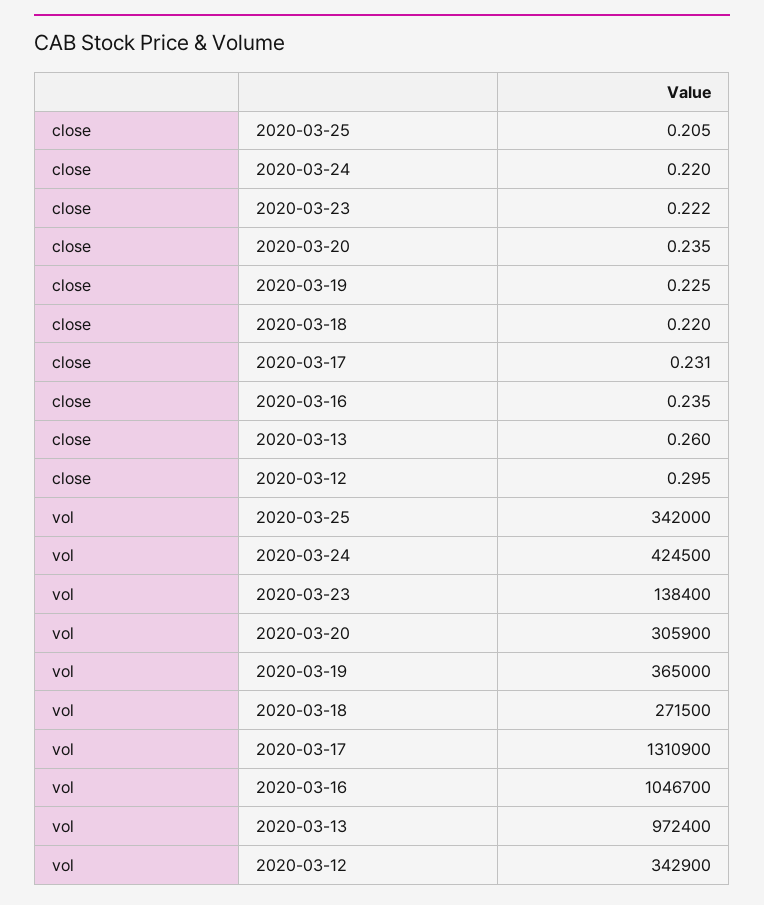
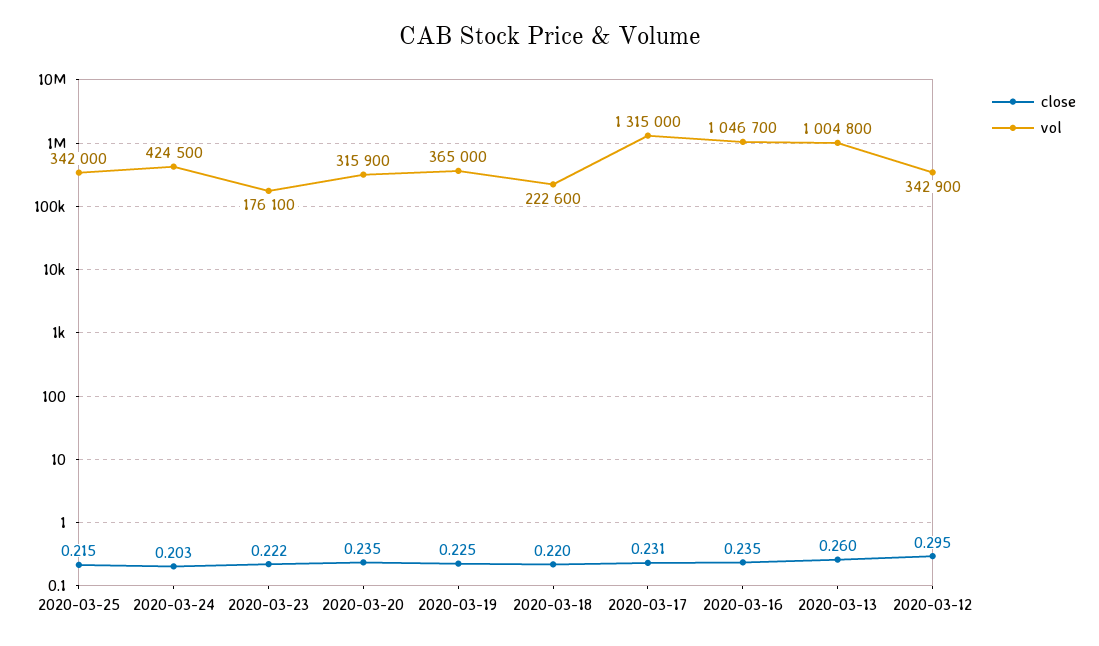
  {
    "close": {
-     "2020-03-25": 0.205,
+     "2020-03-25": 0.215,
-     "2020-03-24": 0.22,
+     "2020-03-24": 0.203,
      "2020-03-23": 0.222,
      "2020-03-20": 0.235,
      "2020-03-19": 0.225,
      "2020-03-18": 0.22,
      "2020-03-17": 0.231,
      "2020-03-16": 0.235,
      "2020-03-13": 0.26,
      "2020-03-12": 0.295
    },
    "vol": {
      "2020-03-25": 342000,
      "2020-03-24": 424500,
-     "2020-03-23": 138400,
+     "2020-03-23": 176100,
-     "2020-03-20": 305900,
+     "2020-03-20": 315900,
      "2020-03-19": 365000,
-     "2020-03-18": 271500,
+     "2020-03-18": 222600,
-     "2020-03-17": 1310900,
+     "2020-03-17": 1315000,
      "2020-03-16": 1046700,
-     "2020-03-13": 972400,
+     "2020-03-13": 1004800,
      "2020-03-12": 342900
    }
  }

